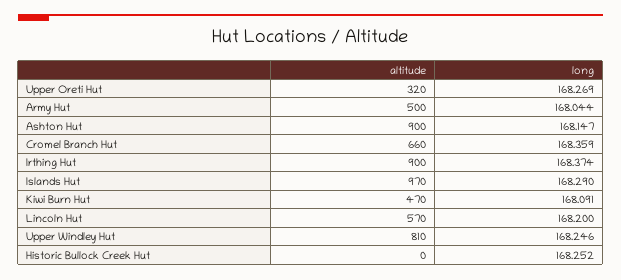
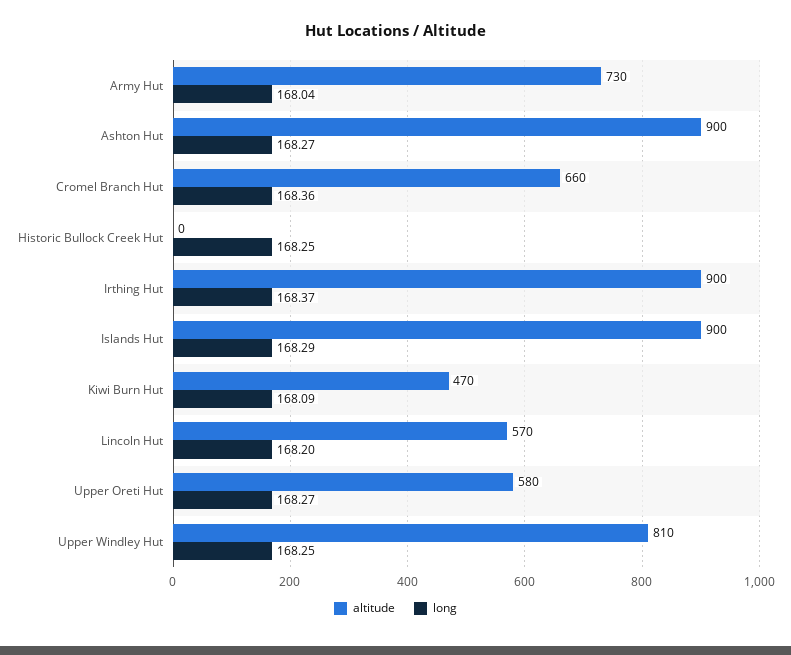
  {
    "altitude": {
-     "Upper Oreti Hut": 320,
+     "Upper Oreti Hut": 580,
-     "Army Hut": 500,
+     "Army Hut": 730,
      "Ashton Hut": 900,
      "Cromel Branch Hut": 660,
      "Irthing Hut": 900,
-     "Islands Hut": 970,
+     "Islands Hut": 900,
      "Kiwi Burn Hut": 470,
      "Lincoln Hut": 570,
      "Upper Windley Hut": 810,
      "Historic Bullock Creek Hut": 0
    },
    "long": {
      "Upper Oreti Hut": 168.269,
      "Army Hut": 168.044,
-     "Ashton Hut": 168.147,
+     "Ashton Hut": 168.27,
      "Cromel Branch Hut": 168.359,
      "Irthing Hut": 168.374,
      "Islands Hut": 168.29,
      "Kiwi Burn Hut": 168.091,
      "Lincoln Hut": 168.2,
      "Upper Windley Hut": 168.246,
      "Historic Bullock Creek Hut": 168.252
    }
  }

